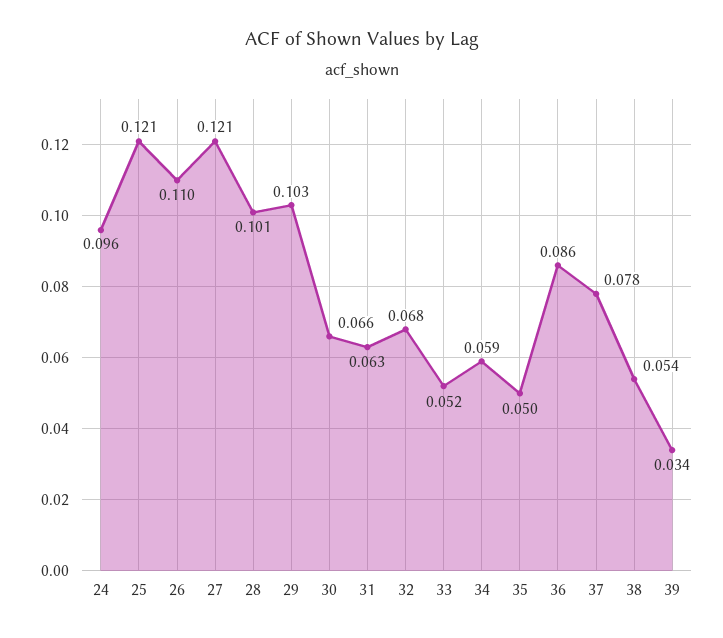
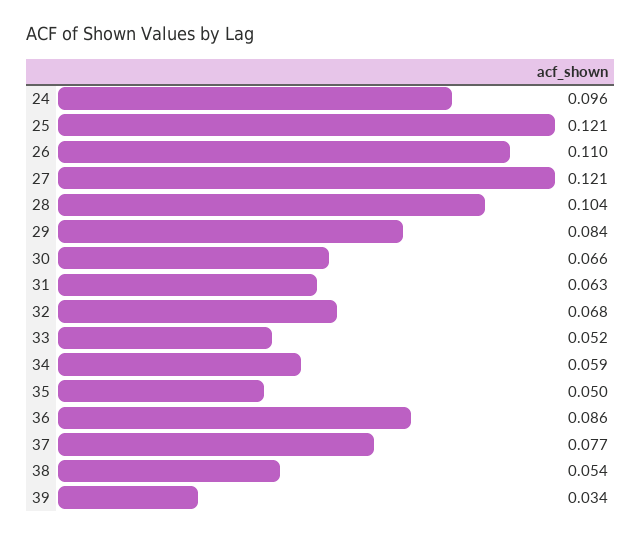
  {
    "24": 0.096,
    "25": 0.121,
    "26": 0.11,
    "27": 0.121,
-   "28": 0.101,
+   "28": 0.104,
-   "29": 0.103,
+   "29": 0.084,
    "30": 0.066,
    "31": 0.063,
    "32": 0.068,
    "33": 0.052,
    "34": 0.059,
    "35": 0.05,
    "36": 0.086,
-   "37": 0.078,
+   "37": 0.077,
    "38": 0.054,
    "39": 0.034
  }

